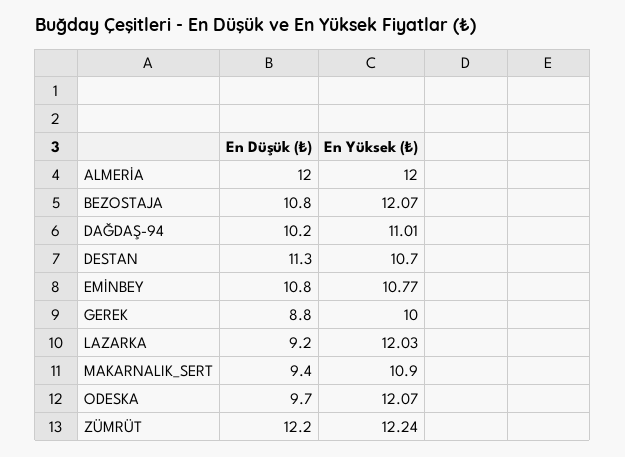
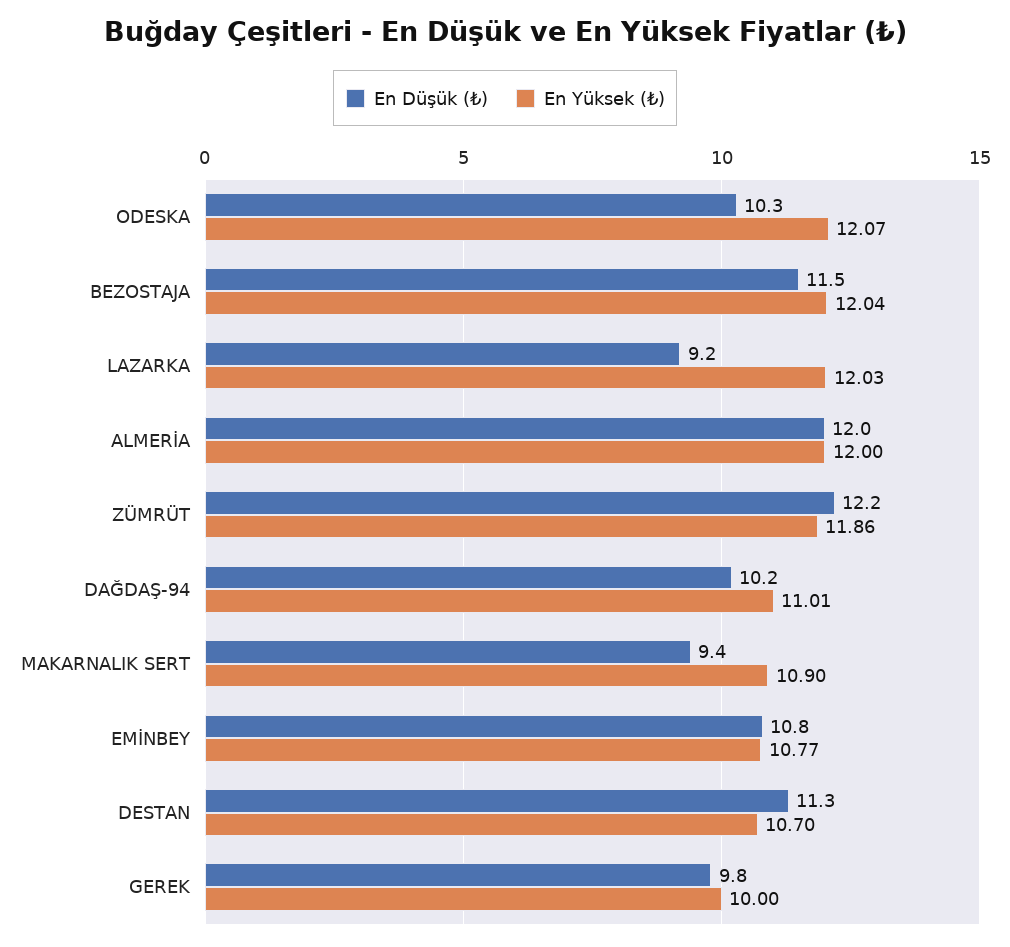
  {
    "En Düşük (₺)": {
      "ALMERİA": 12,
-     "BEZOSTAJA": 10.8,
+     "BEZOSTAJA": 11.5,
      "DAĞDAŞ-94": 10.2,
      "DESTAN": 11.3,
      "EMİNBEY": 10.8,
-     "GEREK": 8.8,
+     "GEREK": 9.8,
      "LAZARKA": 9.2,
      "MAKARNALIK_SERT": 9.4,
-     "ODESKA": 9.7,
+     "ODESKA": 10.3,
      "ZÜMRÜT": 12.2
    },
    "En Yüksek (₺)": {
      "ALMERİA": 12,
-     "BEZOSTAJA": 12.07,
+     "BEZOSTAJA": 12.04,
      "DAĞDAŞ-94": 11.01,
      "DESTAN": 10.7,
      "EMİNBEY": 10.77,
      "GEREK": 10,
      "LAZARKA": 12.03,
      "MAKARNALIK_SERT": 10.9,
      "ODESKA": 12.07,
-     "ZÜMRÜT": 12.24
+     "ZÜMRÜT": 11.86
    }
  }

